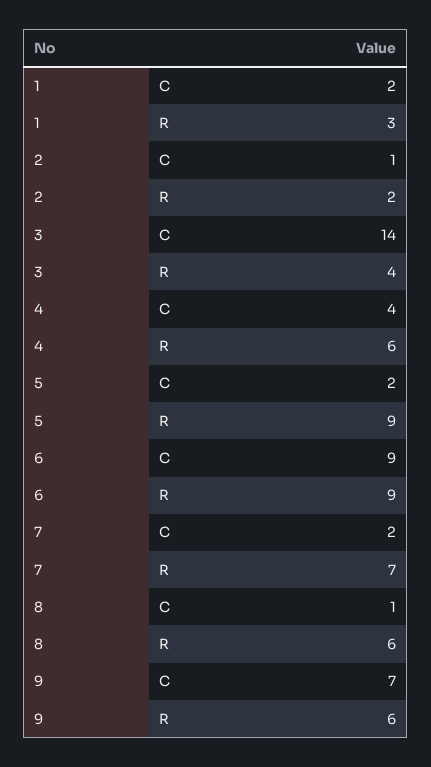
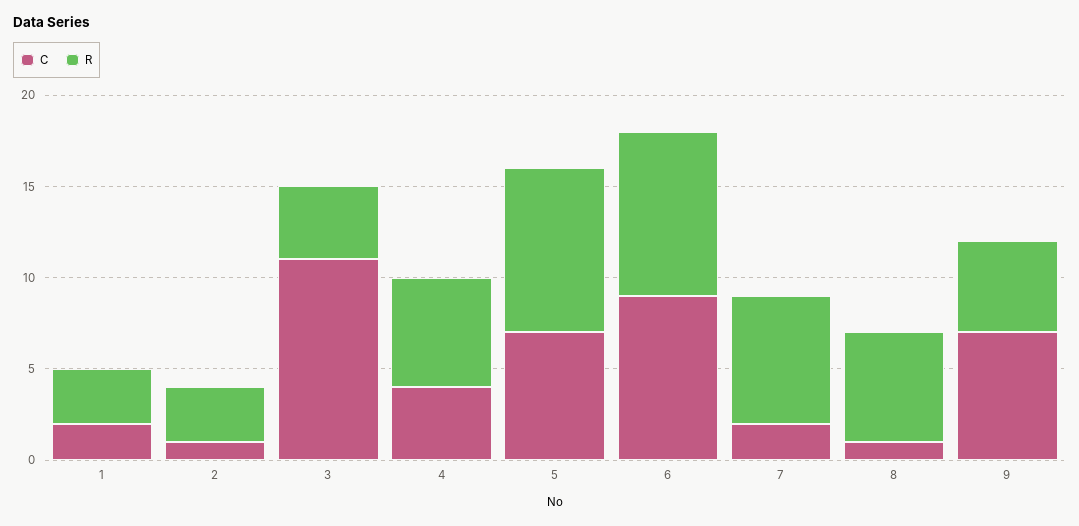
  {
    "C": {
      "1": 2,
      "2": 1,
-     "3": 14,
+     "3": 11,
      "4": 4,
-     "5": 2,
+     "5": 7,
      "6": 9,
      "7": 2,
      "8": 1,
      "9": 7
    },
    "R": {
      "1": 3,
-     "2": 2,
+     "2": 3,
      "3": 4,
      "4": 6,
      "5": 9,
      "6": 9,
      "7": 7,
      "8": 6,
-     "9": 6
+     "9": 5
    }
  }

